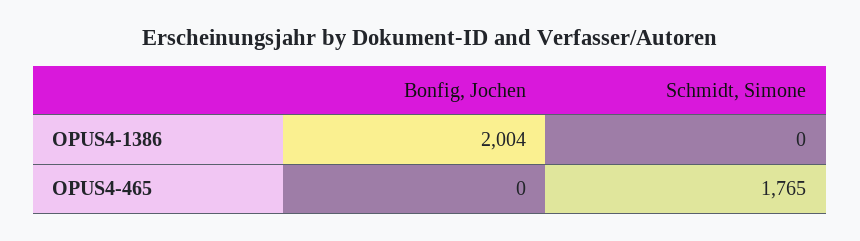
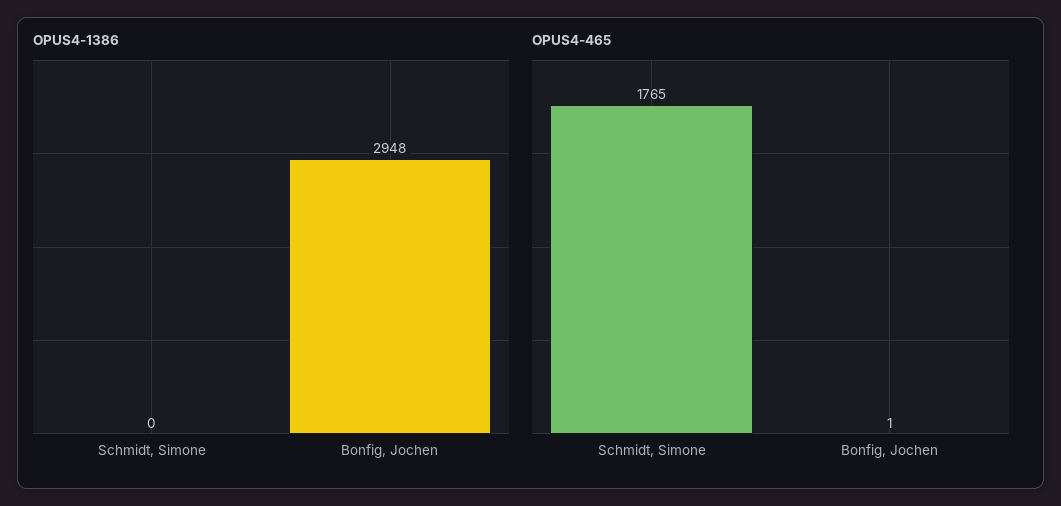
  {
    "OPUS4-1386": {
-     "Bonfig, Jochen": 2004,
+     "Bonfig, Jochen": 2948,
      "Schmidt, Simone": 0
    },
    "OPUS4-465": {
-     "Bonfig, Jochen": 0,
+     "Bonfig, Jochen": 1,
      "Schmidt, Simone": 1765
    }
  }

